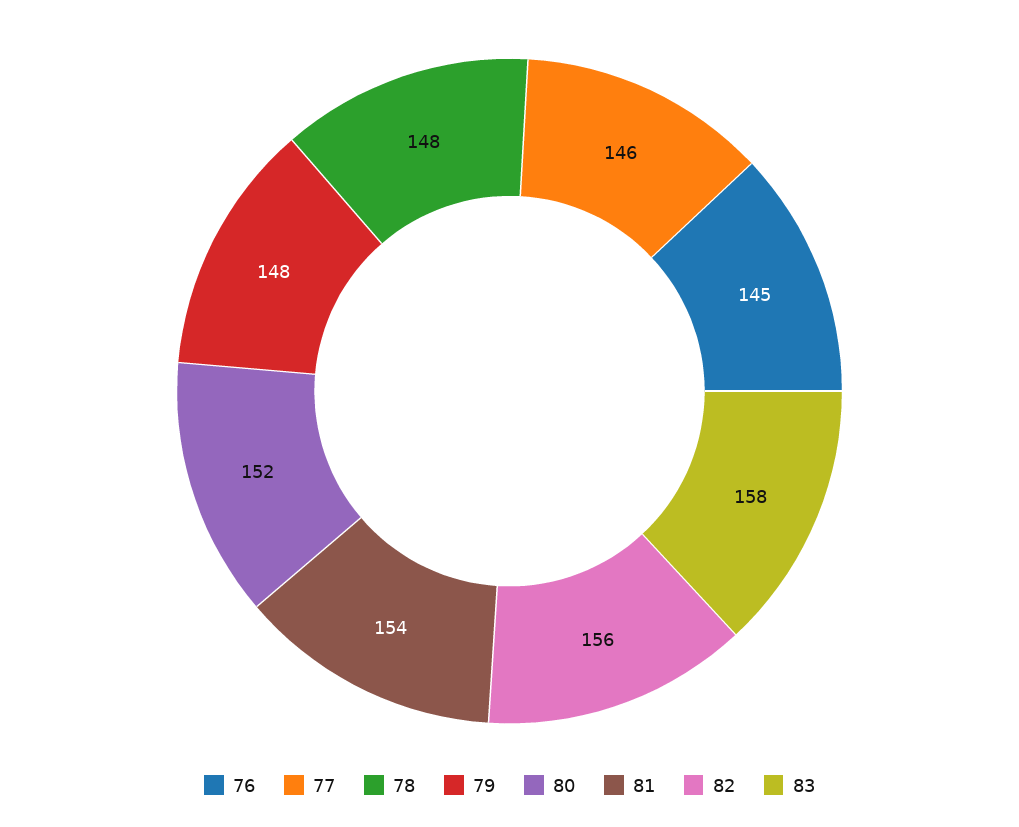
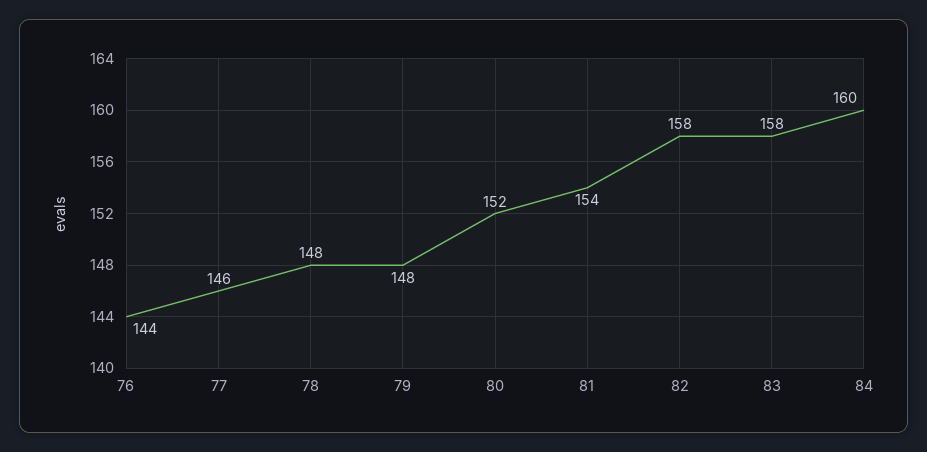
  {
-   "76": 145,
+   "76": 144,
    "77": 146,
    "78": 148,
    "79": 148,
    "80": 152,
    "81": 154,
-   "82": 156,
+   "82": 158,
-   "83": 158
+   "83": 158,
+   "84": 160
  }

